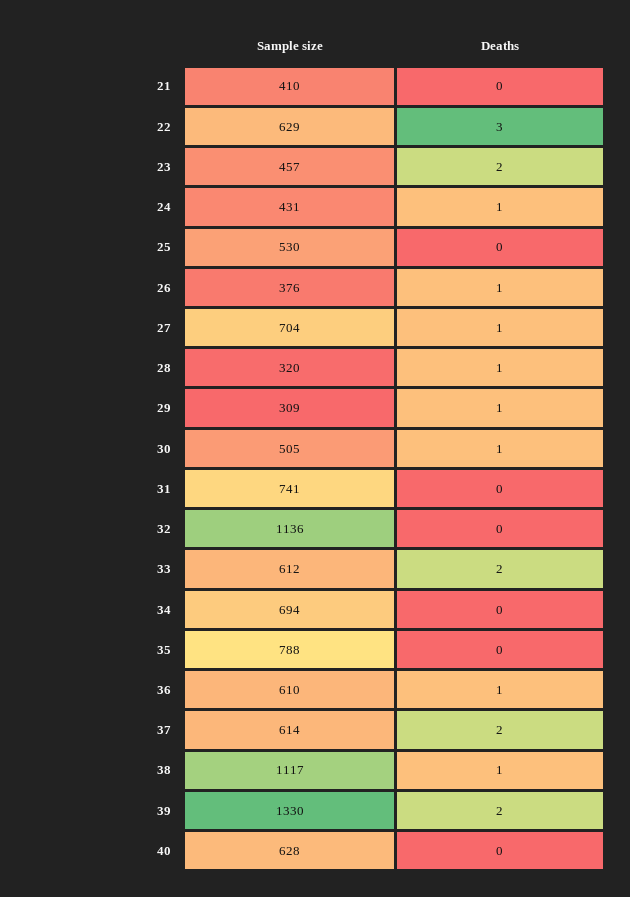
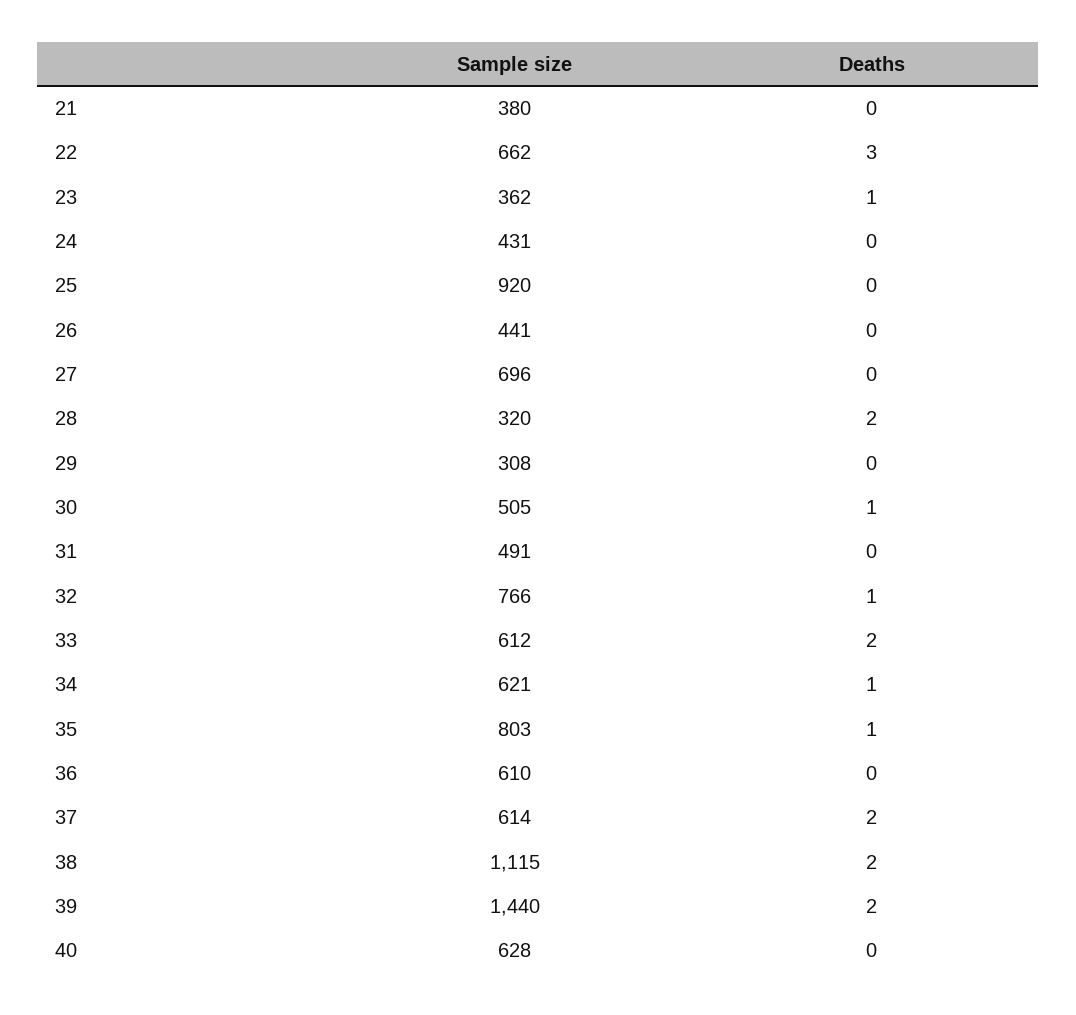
  {
    "Sample size": {
-     "21": 410,
+     "21": 380,
-     "22": 629,
+     "22": 662,
-     "23": 457,
+     "23": 362,
      "24": 431,
-     "25": 530,
+     "25": 920,
-     "26": 376,
+     "26": 441,
-     "27": 704,
+     "27": 696,
      "28": 320,
-     "29": 309,
+     "29": 308,
      "30": 505,
-     "31": 741,
+     "31": 491,
-     "32": 1136,
+     "32": 766,
      "33": 612,
-     "34": 694,
+     "34": 621,
-     "35": 788,
+     "35": 803,
      "36": 610,
      "37": 614,
-     "38": 1117,
+     "38": 1115,
-     "39": 1330,
+     "39": 1440,
      "40": 628
    },
    "Deaths": {
      "21": 0,
      "22": 3,
-     "23": 2,
+     "23": 1,
-     "24": 1,
+     "24": 0,
      "25": 0,
-     "26": 1,
+     "26": 0,
-     "27": 1,
+     "27": 0,
-     "28": 1,
+     "28": 2,
-     "29": 1,
+     "29": 0,
      "30": 1,
      "31": 0,
-     "32": 0,
+     "32": 1,
      "33": 2,
-     "34": 0,
+     "34": 1,
-     "35": 0,
+     "35": 1,
-     "36": 1,
+     "36": 0,
      "37": 2,
-     "38": 1,
+     "38": 2,
      "39": 2,
      "40": 0
    }
  }

